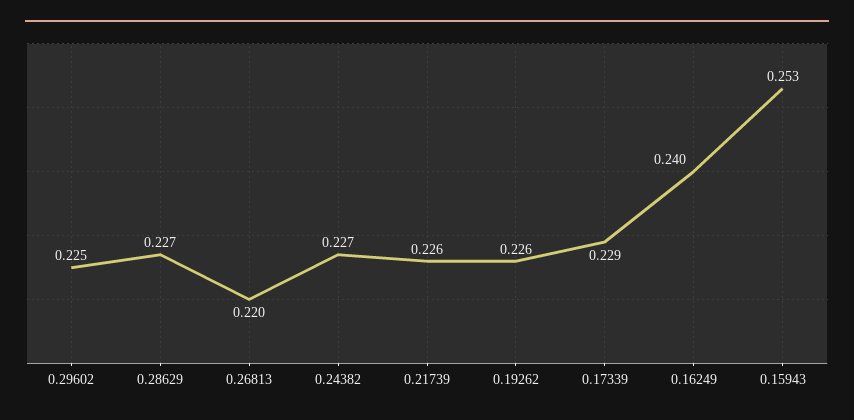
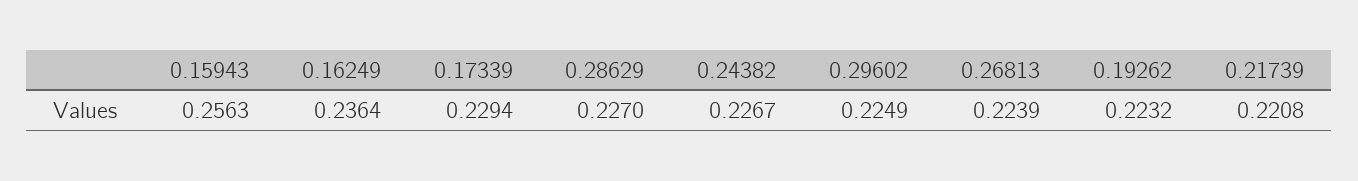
  {
    "0.29602": 0.2249,
    "0.28629": 0.227,
-   "0.26813": 0.22,
+   "0.26813": 0.2239,
    "0.24382": 0.2267,
-   "0.21739": 0.226,
+   "0.21739": 0.2208,
-   "0.19262": 0.226,
+   "0.19262": 0.2232,
    "0.17339": 0.2294,
-   "0.16249": 0.24,
+   "0.16249": 0.2364,
-   "0.15943": 0.253
+   "0.15943": 0.2563
  }

